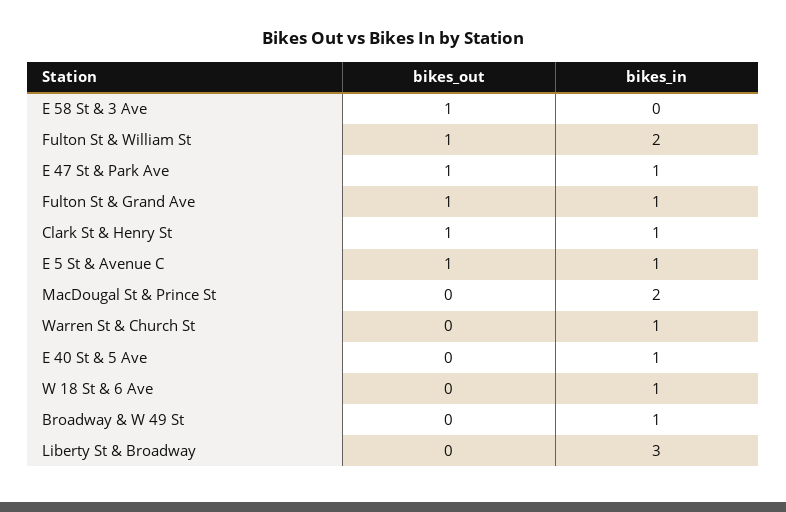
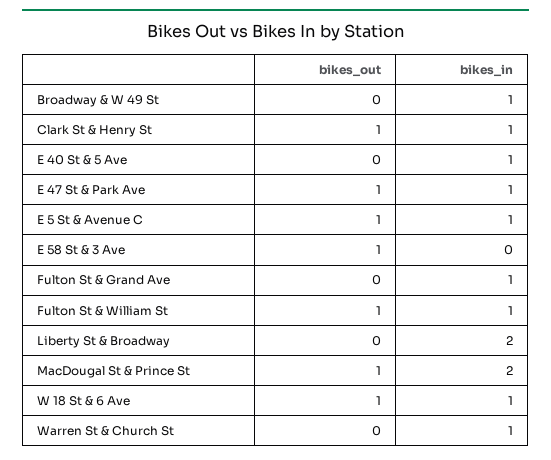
  {
    "bikes_out": {
      "E 58 St & 3 Ave": 1,
      "Fulton St & William St": 1,
      "E 47 St & Park Ave": 1,
-     "Fulton St & Grand Ave": 1,
+     "Fulton St & Grand Ave": 0,
      "Clark St & Henry St": 1,
      "E 5 St & Avenue C": 1,
-     "MacDougal St & Prince St": 0,
+     "MacDougal St & Prince St": 1,
      "Warren St & Church St": 0,
      "E 40 St & 5 Ave": 0,
-     "W 18 St & 6 Ave": 0,
+     "W 18 St & 6 Ave": 1,
      "Broadway & W 49 St": 0,
      "Liberty St & Broadway": 0
    },
    "bikes_in": {
      "E 58 St & 3 Ave": 0,
-     "Fulton St & William St": 2,
+     "Fulton St & William St": 1,
      "E 47 St & Park Ave": 1,
      "Fulton St & Grand Ave": 1,
      "Clark St & Henry St": 1,
      "E 5 St & Avenue C": 1,
      "MacDougal St & Prince St": 2,
      "Warren St & Church St": 1,
      "E 40 St & 5 Ave": 1,
      "W 18 St & 6 Ave": 1,
      "Broadway & W 49 St": 1,
-     "Liberty St & Broadway": 3
+     "Liberty St & Broadway": 2
    }
  }

